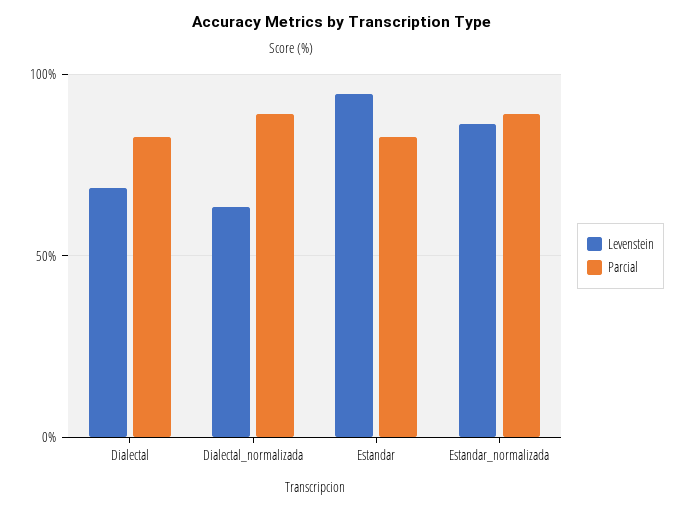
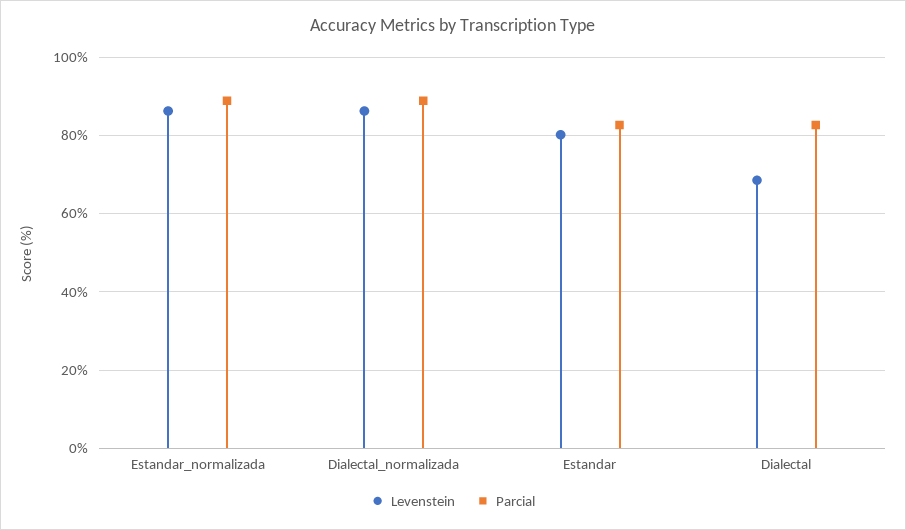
  {
    "Levenstein": {
      "Dialectal": 68,
-     "Dialectal_normalizada": 65,
+     "Dialectal_normalizada": 86,
-     "Estandar": 95,
+     "Estandar": 80,
      "Estandar_normalizada": 86
    },
    "Parcial": {
      "Dialectal": 82,
      "Dialectal_normalizada": 88,
      "Estandar": 82,
      "Estandar_normalizada": 88
    }
  }

